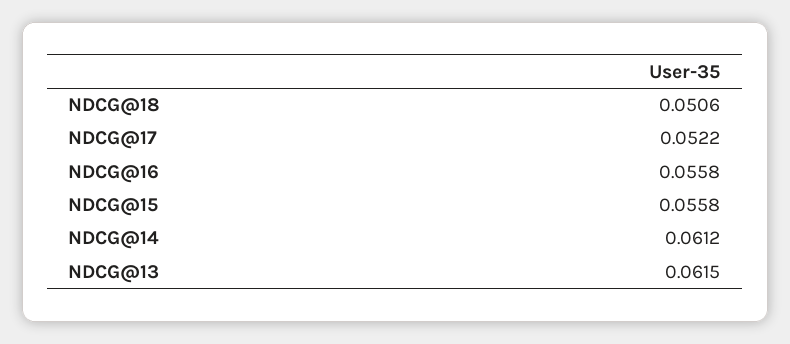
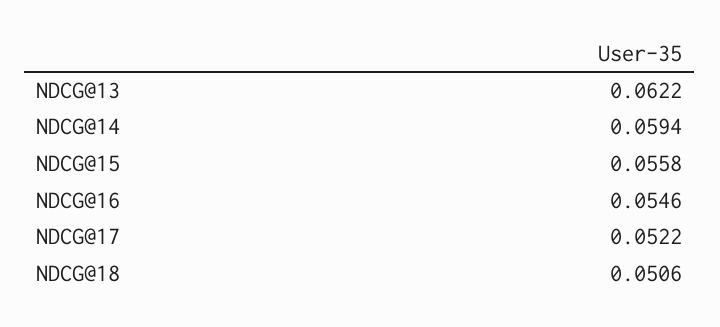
  {
    "NDCG@18": 0.0506,
    "NDCG@17": 0.0522,
-   "NDCG@16": 0.0558,
+   "NDCG@16": 0.0546,
    "NDCG@15": 0.0558,
-   "NDCG@14": 0.0612,
+   "NDCG@14": 0.0594,
-   "NDCG@13": 0.0615
+   "NDCG@13": 0.0622
  }

